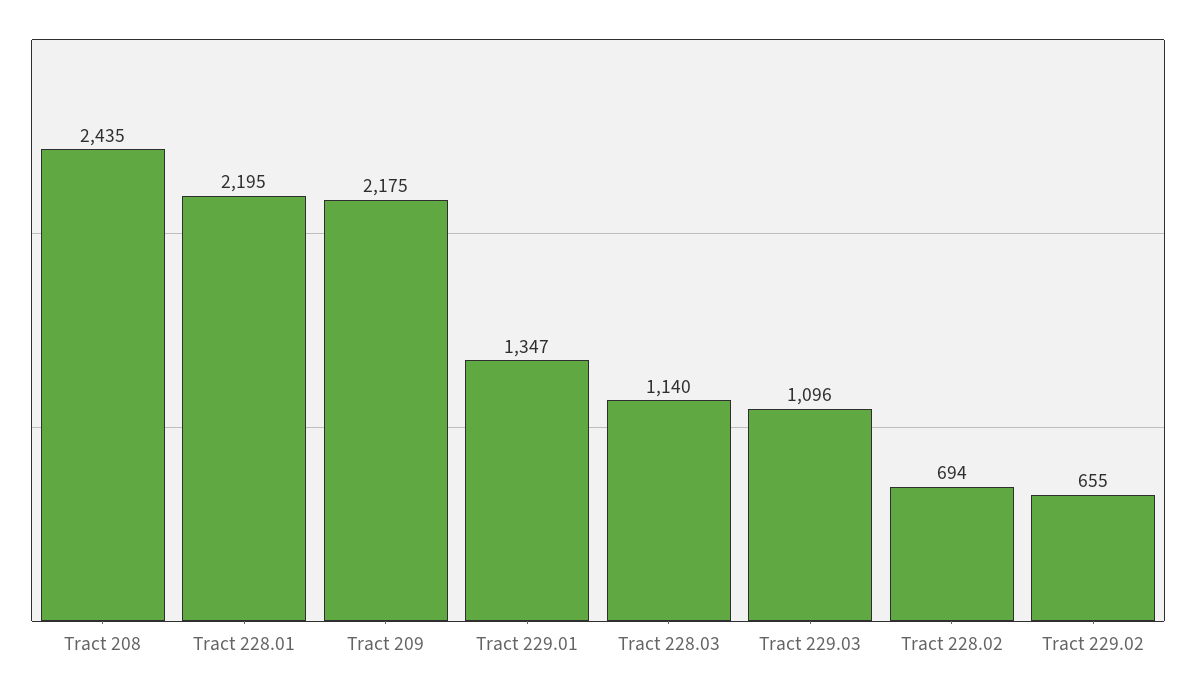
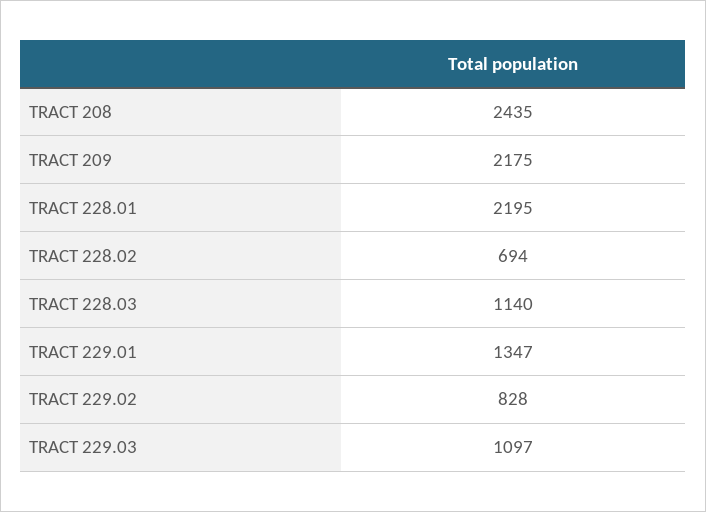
  {
    "Tract 208": 2435,
    "Tract 228.01": 2195,
    "Tract 209": 2175,
    "Tract 229.01": 1347,
    "Tract 228.03": 1140,
-   "Tract 229.03": 1096,
+   "Tract 229.03": 1097,
    "Tract 228.02": 694,
-   "Tract 229.02": 655
+   "Tract 229.02": 828
  }

